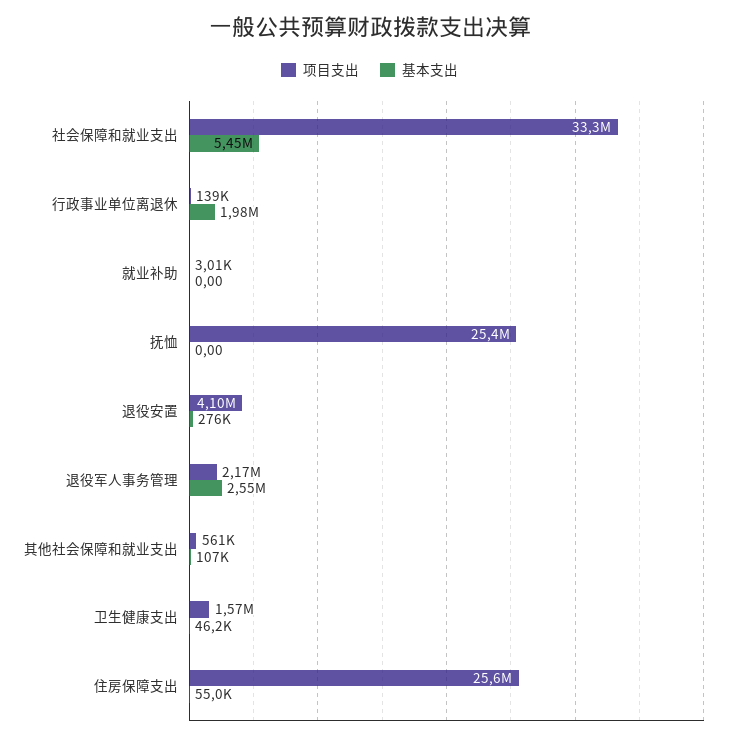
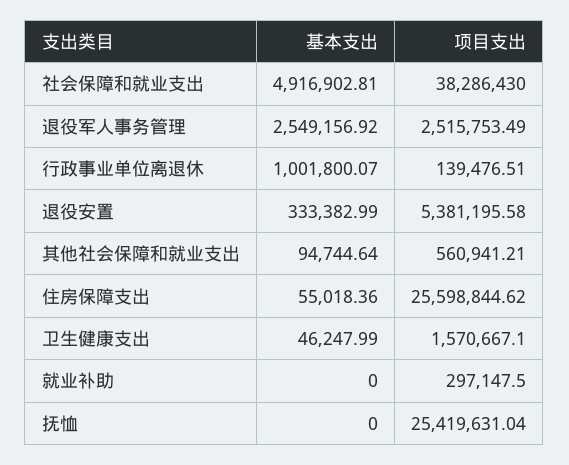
  {
    "项目支出": {
-     "社会保障和就业支出": 33300000,
+     "社会保障和就业支出": 38286430,
      "行政事业单位离退休": 139476.51,
-     "就业补助": 3010,
+     "就业补助": 297147.5,
      "抚恤": 25419631.04,
-     "退役安置": 4100000,
+     "退役安置": 5381195.58,
-     "退役军人事务管理": 2170000,
+     "退役军人事务管理": 2515753.49,
      "其他社会保障和就业支出": 560941.21,
      "卫生健康支出": 1570667.1,
      "住房保障支出": 25598844.62
    },
    "基本支出": {
-     "社会保障和就业支出": 5450000,
+     "社会保障和就业支出": 4916902.81,
-     "行政事业单位离退休": 1980000,
+     "行政事业单位离退休": 1001800.07,
      "就业补助": 0,
      "抚恤": 0,
-     "退役安置": 276000,
+     "退役安置": 333382.99,
      "退役军人事务管理": 2549156.92,
-     "其他社会保障和就业支出": 107000,
+     "其他社会保障和就业支出": 94744.64,
      "卫生健康支出": 46247.99,
      "住房保障支出": 55018.36
    }
  }

